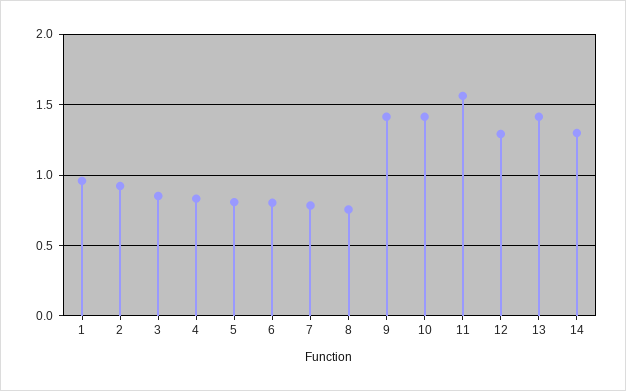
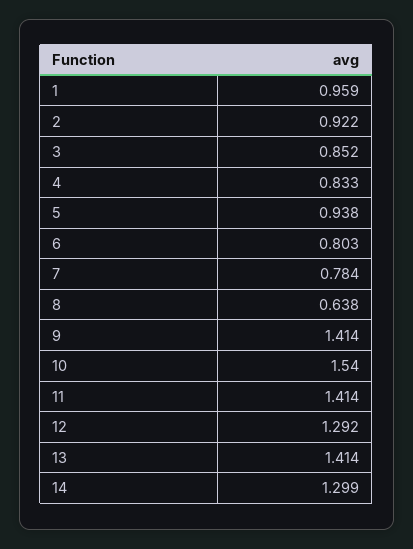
  {
    "1": 0.959,
    "2": 0.922,
    "3": 0.852,
    "4": 0.833,
-   "5": 0.8,
+   "5": 0.938,
    "6": 0.803,
    "7": 0.784,
-   "8": 0.75,
+   "8": 0.638,
    "9": 1.414,
-   "10": 1.4,
+   "10": 1.54,
-   "11": 1.55,
+   "11": 1.414,
    "12": 1.292,
    "13": 1.414,
    "14": 1.299
  }

